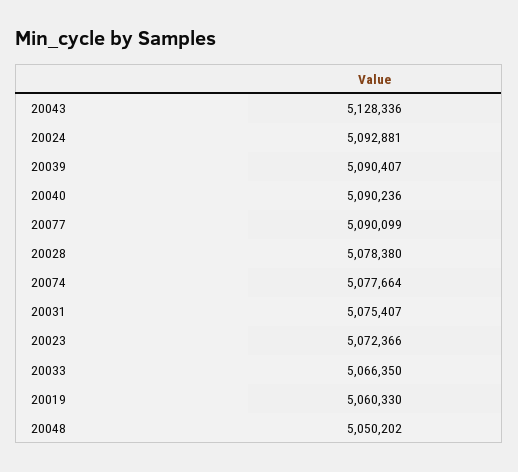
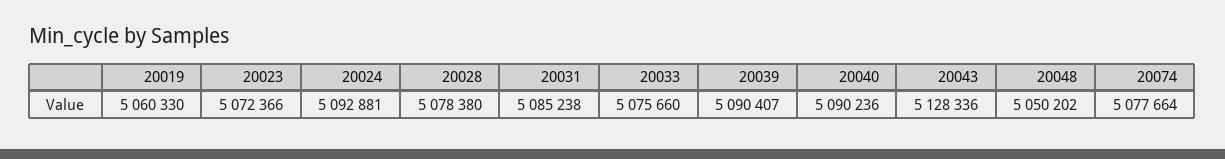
  {
    "20043": 5128336,
    "20024": 5092881,
    "20039": 5090407,
    "20040": 5090236,
-   "20077": 5090099,
    "20028": 5078380,
    "20074": 5077664,
-   "20031": 5075407,
+   "20031": 5085238,
    "20023": 5072366,
-   "20033": 5066350,
+   "20033": 5075660,
    "20019": 5060330,
    "20048": 5050202
  }

